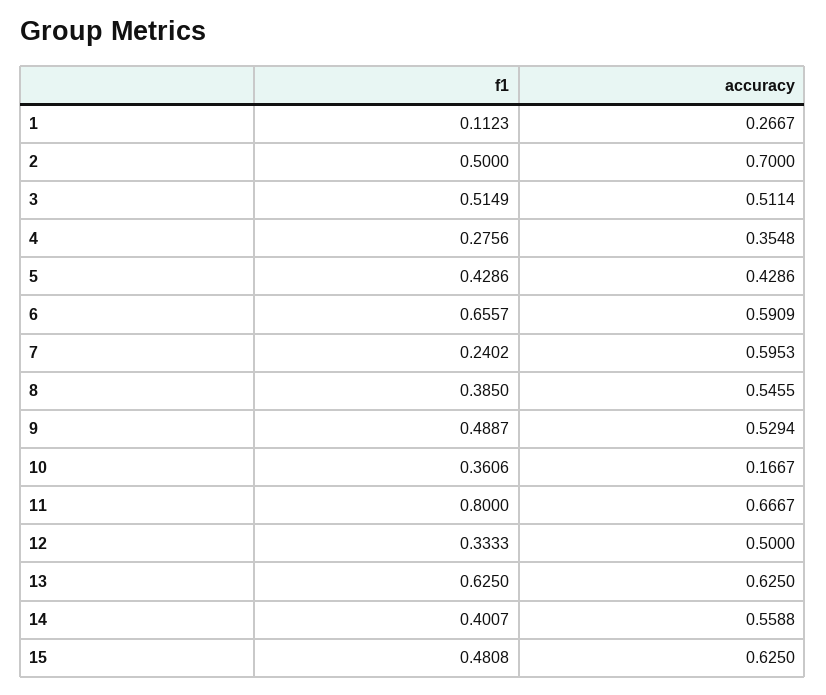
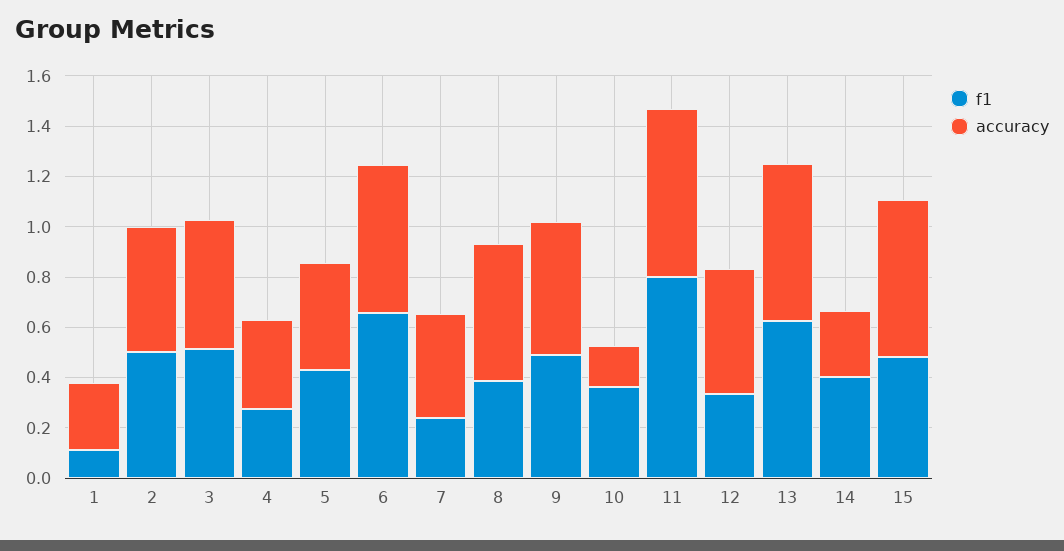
  {
    "f1": {
      "1": 0.1123,
      "2": 0.5,
      "3": 0.5149,
      "4": 0.2756,
      "5": 0.4286,
      "6": 0.6557,
      "7": 0.2402,
      "8": 0.385,
      "9": 0.4887,
      "10": 0.3606,
      "11": 0.8,
      "12": 0.3333,
      "13": 0.625,
      "14": 0.4007,
      "15": 0.4808
    },
    "accuracy": {
      "1": 0.2667,
-     "2": 0.7,
+     "2": 0.5,
      "3": 0.5114,
      "4": 0.3548,
      "5": 0.4286,
      "6": 0.5909,
-     "7": 0.5953,
+     "7": 0.4,
      "8": 0.5455,
      "9": 0.5294,
      "10": 0.1667,
      "11": 0.6667,
      "12": 0.5,
      "13": 0.625,
-     "14": 0.5588,
+     "14": 0.25,
      "15": 0.625
    }
  }

